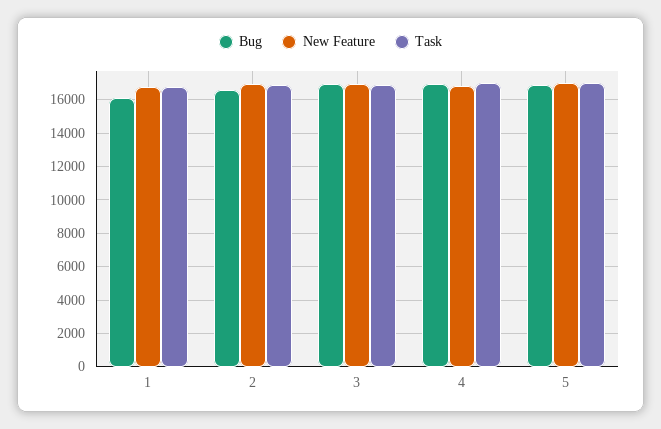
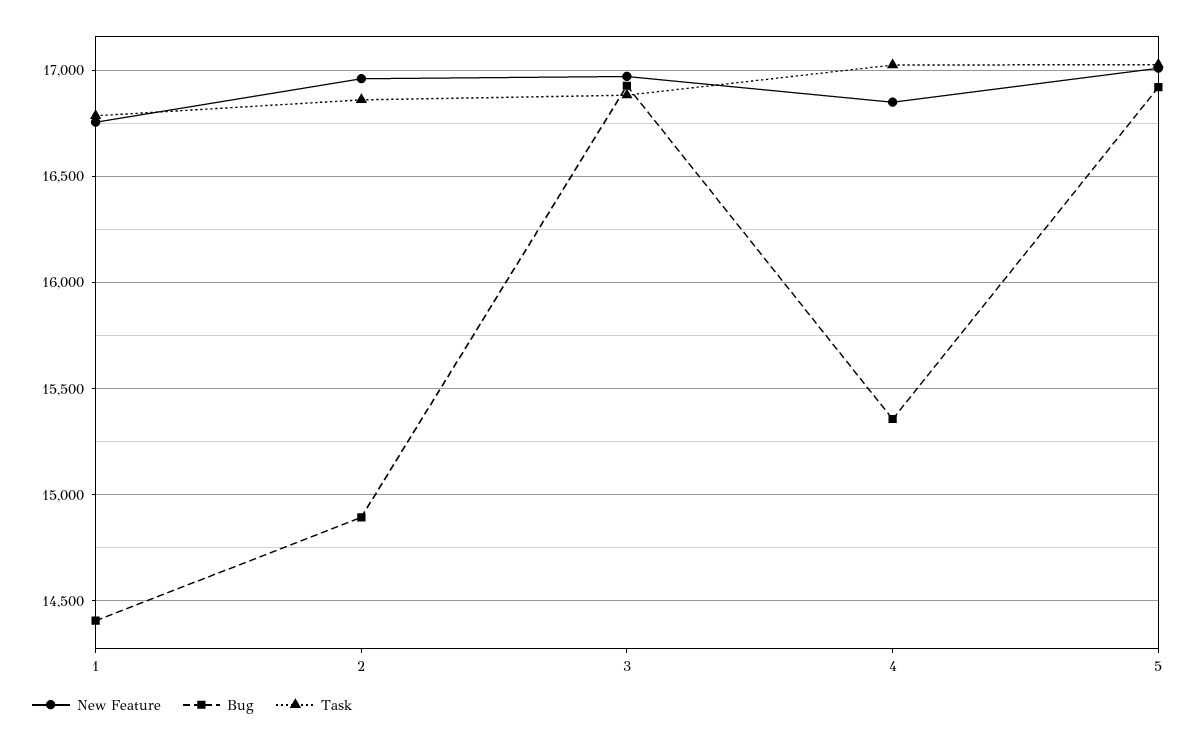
  {
    "Bug": {
-     "1": 16000,
+     "1": 14400,
-     "2": 16500,
+     "2": 14900,
      "3": 16950,
-     "4": 17000,
+     "4": 15350,
      "5": 16900
    },
    "New Feature": {
      "1": 16750,
      "2": 16950,
      "3": 16950,
      "4": 16850,
      "5": 17000
    },
    "Task": {
      "1": 16800,
      "2": 16850,
      "3": 16900,
      "4": 17050,
      "5": 17050
    }
  }

